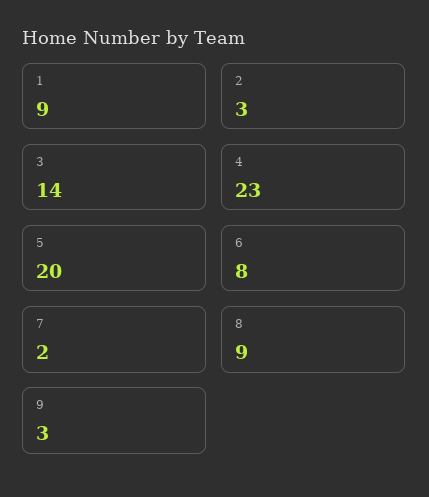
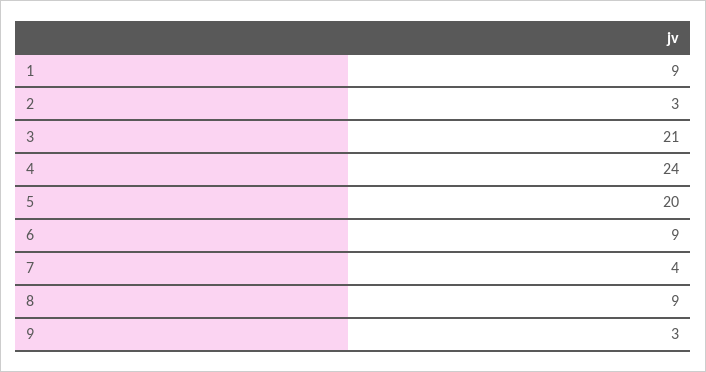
  {
    "1": 9,
    "2": 3,
-   "3": 14,
+   "3": 21,
-   "4": 23,
+   "4": 24,
    "5": 20,
-   "6": 8,
+   "6": 9,
-   "7": 2,
+   "7": 4,
    "8": 9,
    "9": 3
  }

